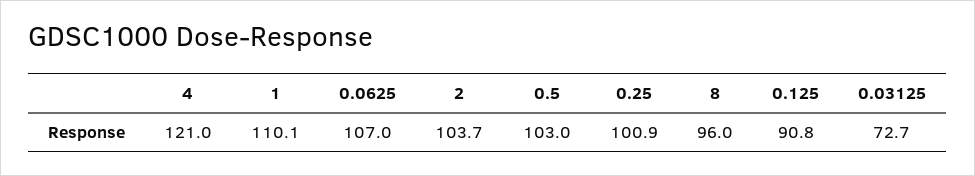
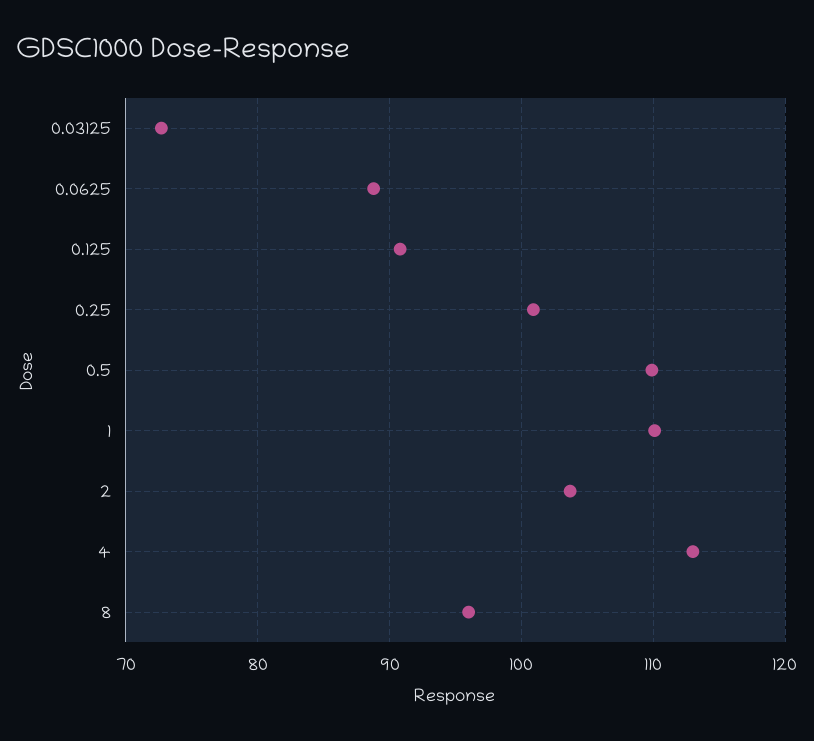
  {
-   "4": 121,
+   "4": 113,
    "1": 110.1,
-   "0.0625": 107,
+   "0.0625": 89,
    "2": 103.7,
-   "0.5": 103,
+   "0.5": 110,
    "0.25": 100.9,
    "8": 96,
    "0.125": 90.8,
    "0.03125": 72.7
  }

